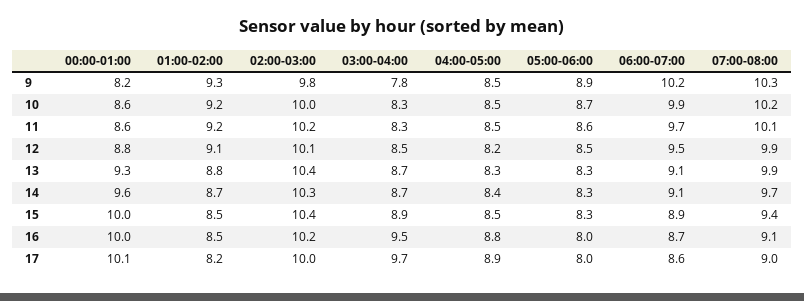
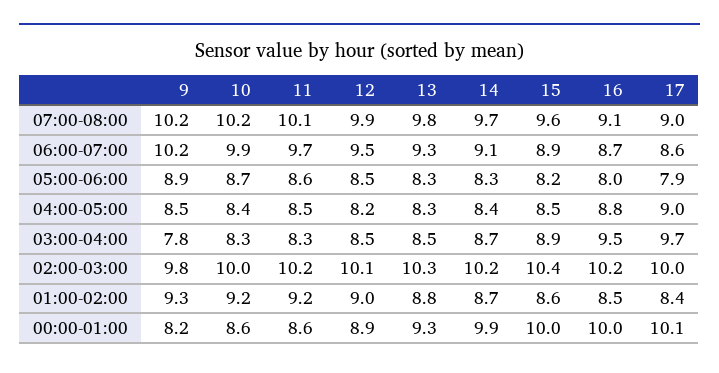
  {
    "00:00-01:00": {
      "9": 8.2,
      "10": 8.6,
      "11": 8.6,
-     "12": 8.8,
+     "12": 8.9,
      "13": 9.3,
-     "14": 9.6,
+     "14": 9.9,
      "15": 10,
      "16": 10,
      "17": 10.1
    },
    "01:00-02:00": {
      "9": 9.3,
      "10": 9.2,
      "11": 9.2,
-     "12": 9.1,
+     "12": 9,
      "13": 8.8,
      "14": 8.7,
-     "15": 8.5,
+     "15": 8.6,
      "16": 8.5,
-     "17": 8.2
+     "17": 8.4
    },
    "02:00-03:00": {
      "9": 9.8,
      "10": 10,
      "11": 10.2,
      "12": 10.1,
-     "13": 10.4,
+     "13": 10.3,
-     "14": 10.3,
+     "14": 10.2,
      "15": 10.4,
      "16": 10.2,
      "17": 10
    },
    "03:00-04:00": {
      "9": 7.8,
      "10": 8.3,
      "11": 8.3,
      "12": 8.5,
-     "13": 8.7,
+     "13": 8.5,
      "14": 8.7,
      "15": 8.9,
      "16": 9.5,
      "17": 9.7
    },
    "04:00-05:00": {
      "9": 8.5,
-     "10": 8.5,
+     "10": 8.4,
      "11": 8.5,
      "12": 8.2,
      "13": 8.3,
      "14": 8.4,
      "15": 8.5,
      "16": 8.8,
-     "17": 8.9
+     "17": 9
    },
    "05:00-06:00": {
      "9": 8.9,
      "10": 8.7,
      "11": 8.6,
      "12": 8.5,
      "13": 8.3,
      "14": 8.3,
-     "15": 8.3,
+     "15": 8.2,
      "16": 8,
-     "17": 8
+     "17": 7.9
    },
    "06:00-07:00": {
      "9": 10.2,
      "10": 9.9,
      "11": 9.7,
      "12": 9.5,
-     "13": 9.1,
+     "13": 9.3,
      "14": 9.1,
      "15": 8.9,
      "16": 8.7,
      "17": 8.6
    },
    "07:00-08:00": {
-     "9": 10.3,
+     "9": 10.2,
      "10": 10.2,
      "11": 10.1,
      "12": 9.9,
-     "13": 9.9,
+     "13": 9.8,
      "14": 9.7,
-     "15": 9.4,
+     "15": 9.6,
      "16": 9.1,
      "17": 9
    }
  }

